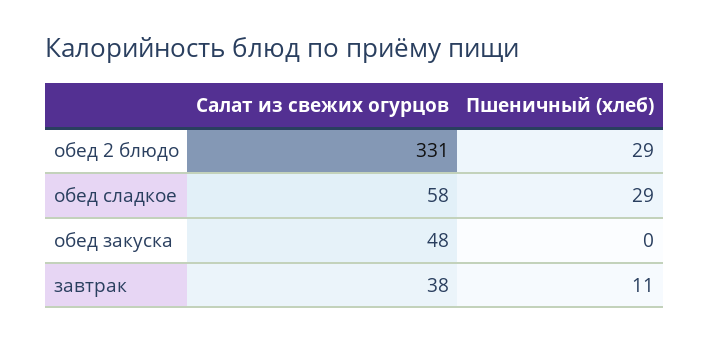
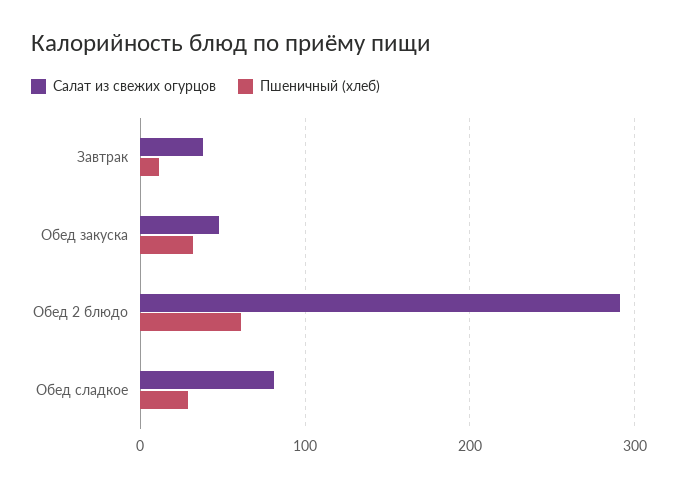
  {
    "Салат из свежих огурцов": {
-     "обед 2 блюдо": 331,
+     "обед 2 блюдо": 290,
-     "обед сладкое": 58,
+     "обед сладкое": 80,
      "обед закуска": 48,
      "завтрак": 38
    },
    "Пшеничный (хлеб)": {
-     "обед 2 блюдо": 29,
+     "обед 2 блюдо": 60,
      "обед сладкое": 29,
-     "обед закуска": 0,
+     "обед закуска": 30,
      "завтрак": 11
    }
  }

